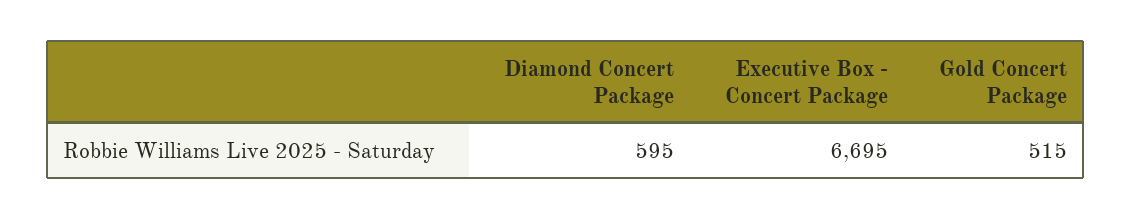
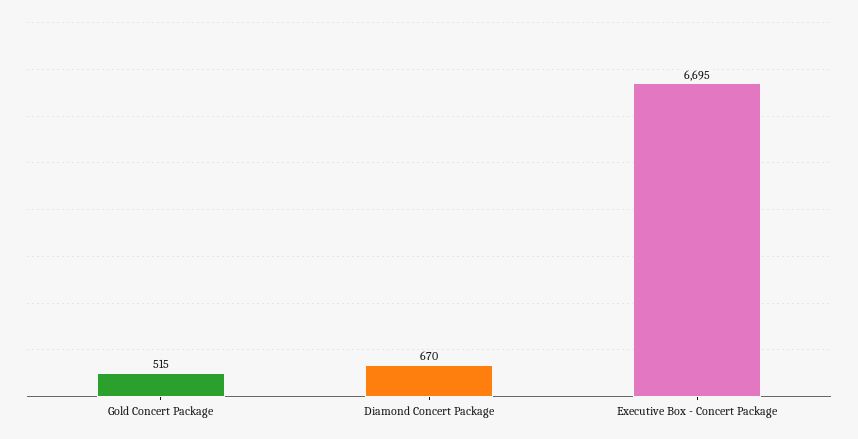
  {
-   "Diamond Concert Package": 595,
+   "Diamond Concert Package": 670,
    "Executive Box - Concert Package": 6695,
    "Gold Concert Package": 515
  }

